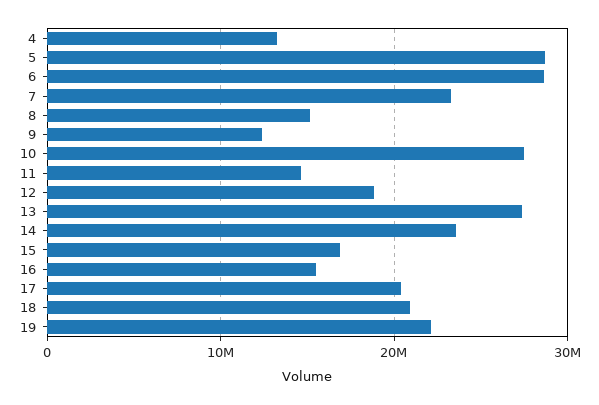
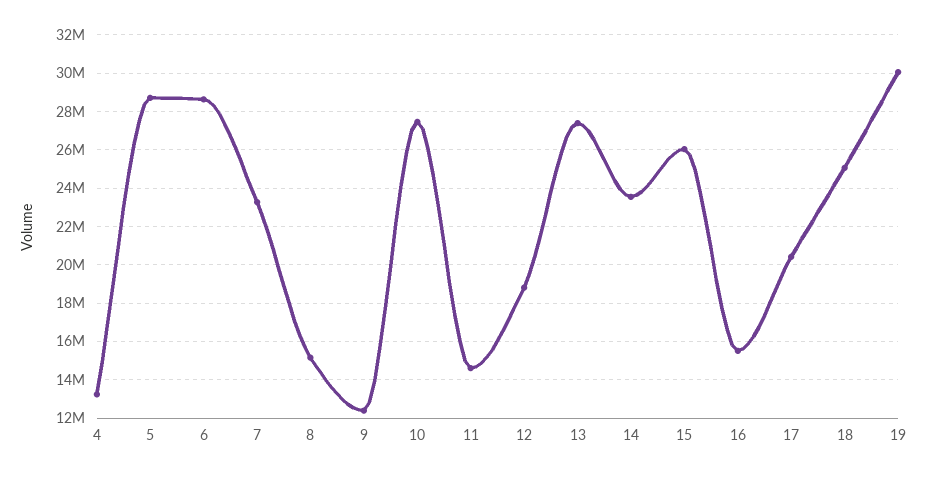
  {
    "4": 13000000,
    "5": 28500000,
    "6": 28500000,
    "7": 23500000,
    "8": 15000000,
    "9": 12500000,
    "10": 27500000,
    "11": 14500000,
    "12": 19000000,
    "13": 27500000,
    "14": 23500000,
-   "15": 17000000,
+   "15": 26000000,
    "16": 15500000,
    "17": 20500000,
-   "18": 21000000,
+   "18": 25000000,
-   "19": 22000000
+   "19": 30000000
  }

